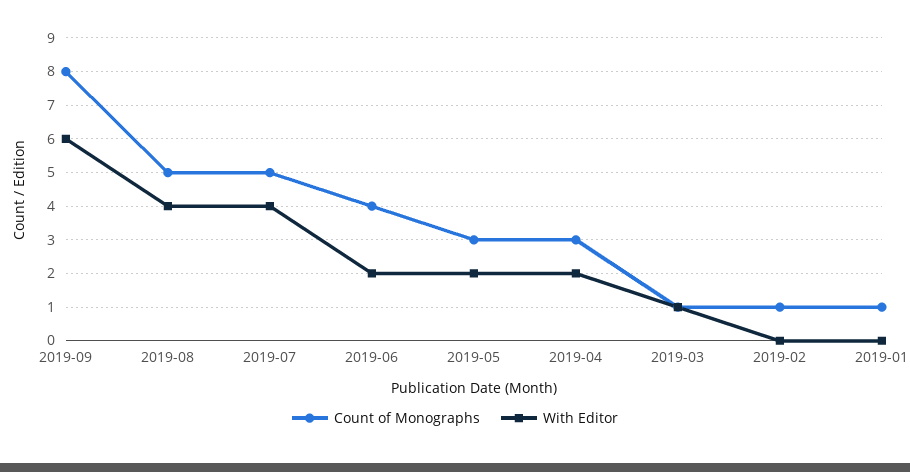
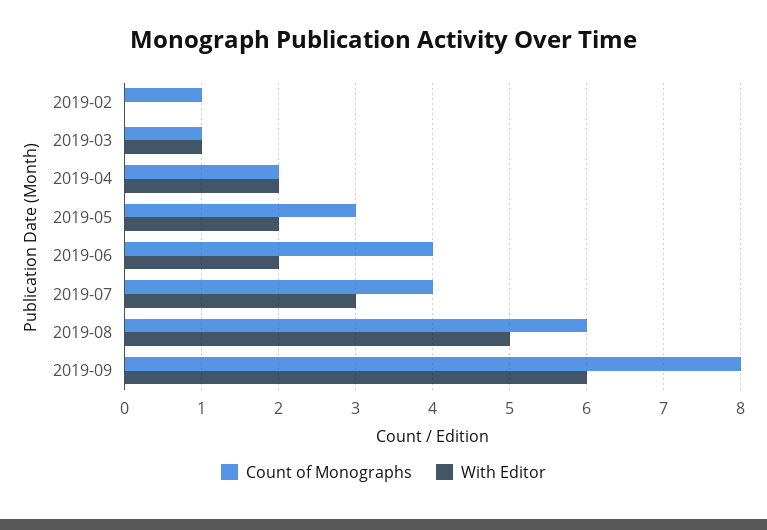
  {
    "Count of Monographs": {
      "2019-09": 8,
-     "2019-08": 5,
+     "2019-08": 6,
-     "2019-07": 5,
+     "2019-07": 4,
      "2019-06": 4,
      "2019-05": 3,
-     "2019-04": 3,
+     "2019-04": 2,
      "2019-03": 1,
-     "2019-02": 1,
+     "2019-02": 1
-     "2019-01": 1
    },
    "With Editor": {
      "2019-09": 6,
-     "2019-08": 4,
+     "2019-08": 5,
-     "2019-07": 4,
+     "2019-07": 3,
      "2019-06": 2,
      "2019-05": 2,
      "2019-04": 2,
      "2019-03": 1,
-     "2019-02": 0,
+     "2019-02": 0
-     "2019-01": 0
    }
  }

